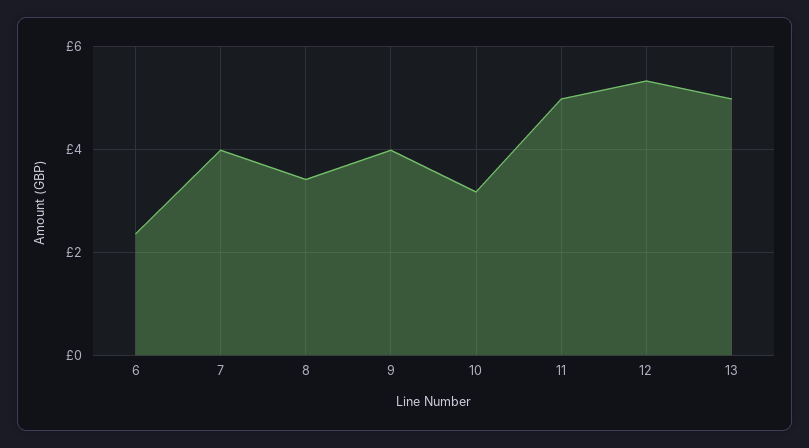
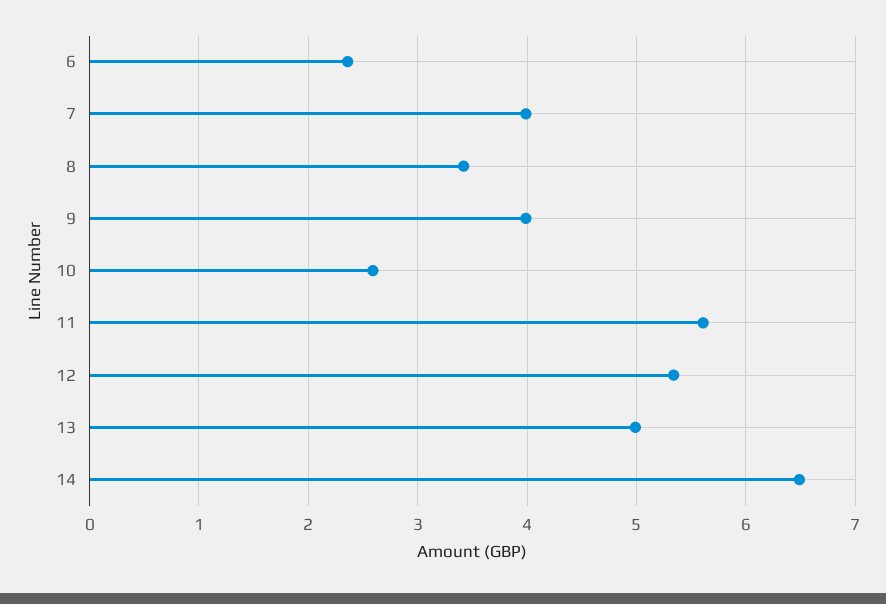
  {
    "6": 2.4,
    "7": 4,
    "8": 3.4,
    "9": 4,
-   "10": 3.2,
+   "10": 2.6,
-   "11": 5,
+   "11": 5.6,
    "12": 5.3,
-   "13": 5
+   "13": 5,
+   "14": 6.5
  }

